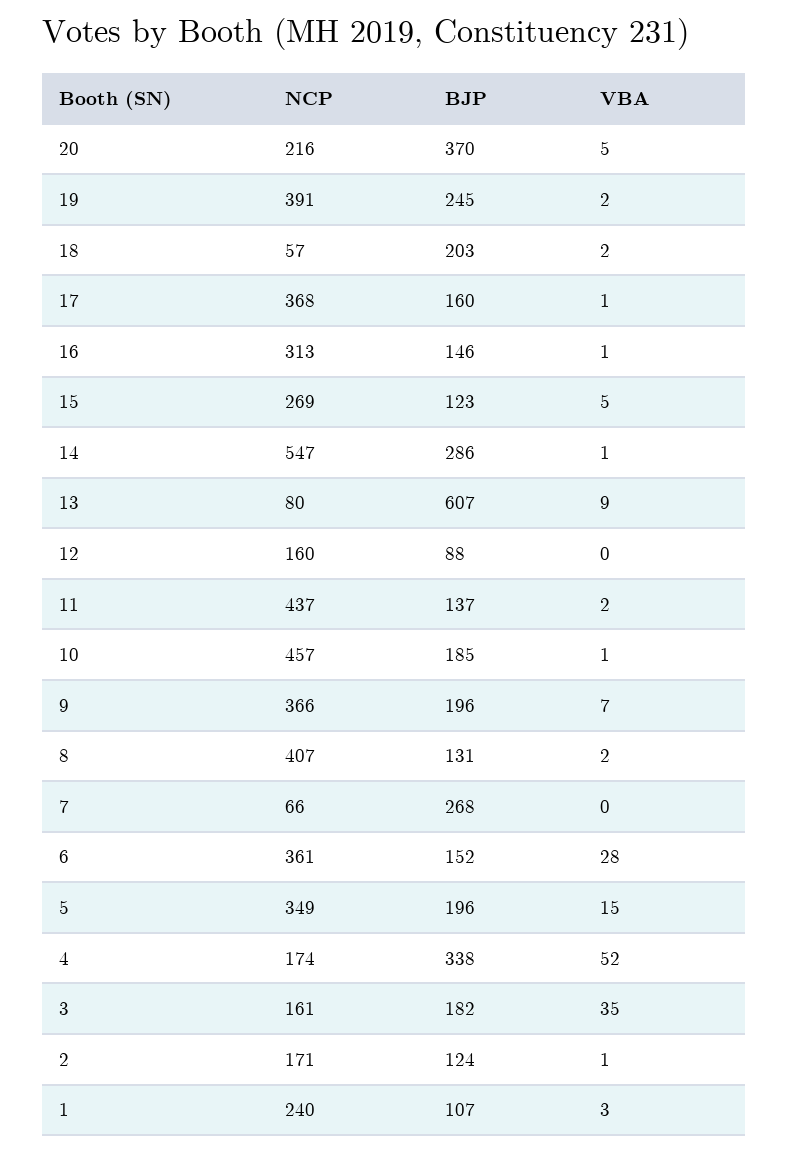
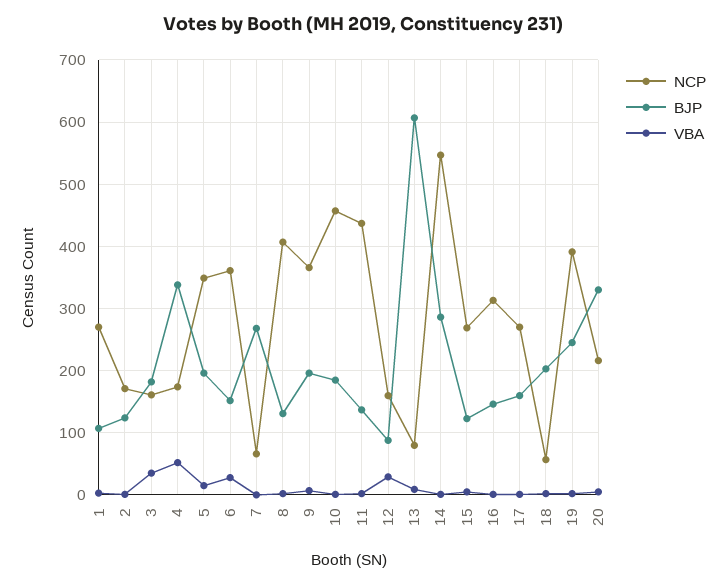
  {
    "NCP": {
      "20": 216,
      "19": 391,
      "18": 57,
-     "17": 368,
+     "17": 270,
      "16": 313,
      "15": 269,
      "14": 547,
      "13": 80,
      "12": 160,
      "11": 437,
      "10": 457,
      "9": 366,
      "8": 407,
      "7": 66,
      "6": 361,
      "5": 349,
      "4": 174,
      "3": 161,
      "2": 171,
-     "1": 240
+     "1": 270
    },
    "BJP": {
-     "20": 370,
+     "20": 330,
      "19": 245,
      "18": 203,
      "17": 160,
      "16": 146,
      "15": 123,
      "14": 286,
      "13": 607,
      "12": 88,
      "11": 137,
      "10": 185,
      "9": 196,
      "8": 131,
      "7": 268,
      "6": 152,
      "5": 196,
      "4": 338,
      "3": 182,
      "2": 124,
      "1": 107
    },
    "VBA": {
      "20": 5,
      "19": 2,
      "18": 2,
      "17": 1,
      "16": 1,
      "15": 5,
      "14": 1,
      "13": 9,
-     "12": 0,
+     "12": 30,
      "11": 2,
      "10": 1,
      "9": 7,
      "8": 2,
      "7": 0,
      "6": 28,
      "5": 15,
      "4": 52,
      "3": 35,
      "2": 1,
      "1": 3
    }
  }

